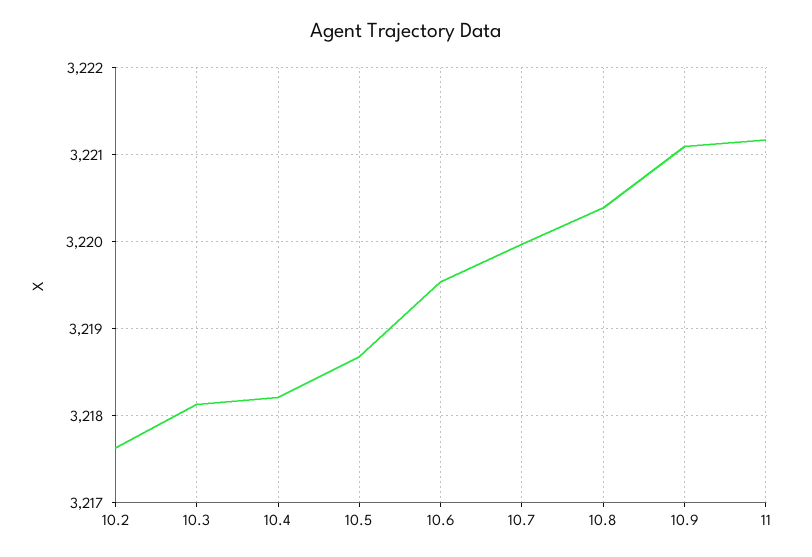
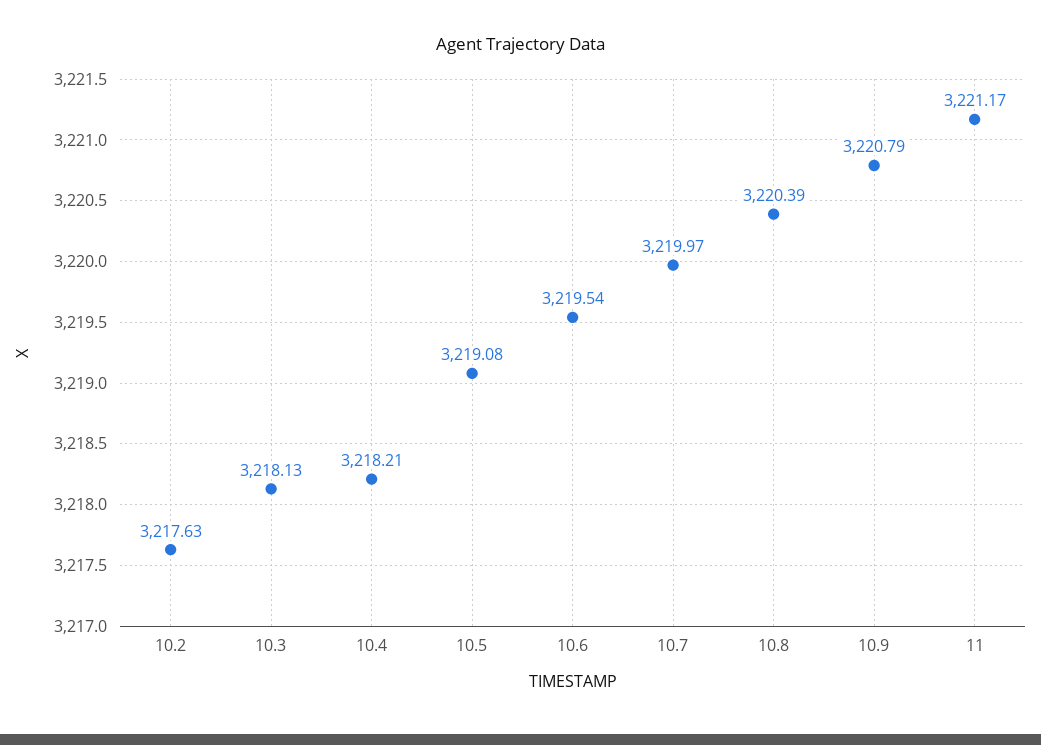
  {
    "10.2": 3217.63,
    "10.3": 3218.13,
    "10.4": 3218.21,
-   "10.5": 3218.7,
+   "10.5": 3219.08,
    "10.6": 3219.54,
    "10.7": 3219.97,
    "10.8": 3220.39,
-   "10.9": 3221.1,
+   "10.9": 3220.79,
    "11": 3221.17
  }

